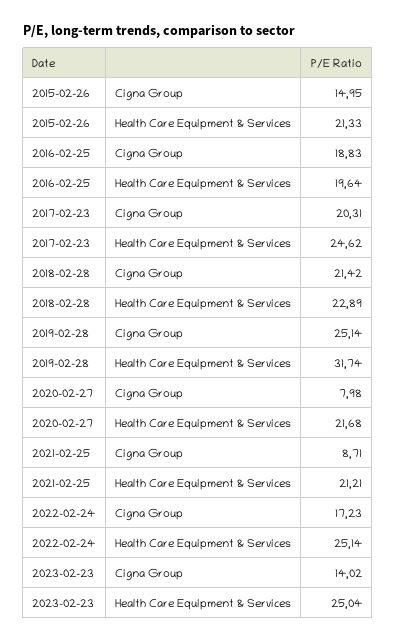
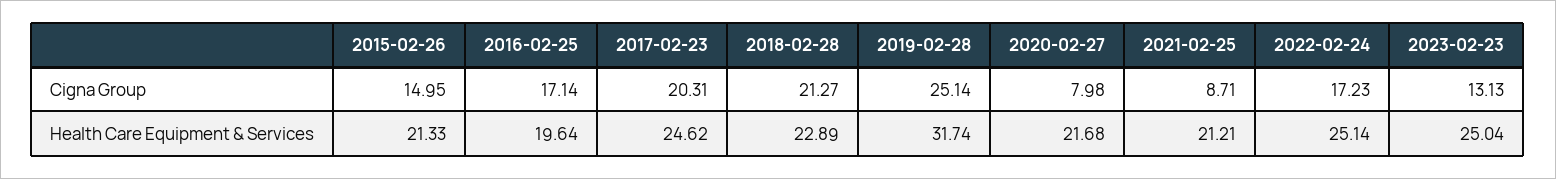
  {
    "2015-02-26": {
      "Cigna Group": 14.95,
      "Health Care Equipment & Services": 21.33
    },
    "2016-02-25": {
-     "Cigna Group": 18.83,
+     "Cigna Group": 17.14,
      "Health Care Equipment & Services": 19.64
    },
    "2017-02-23": {
      "Cigna Group": 20.31,
      "Health Care Equipment & Services": 24.62
    },
    "2018-02-28": {
-     "Cigna Group": 21.42,
+     "Cigna Group": 21.27,
      "Health Care Equipment & Services": 22.89
    },
    "2019-02-28": {
      "Cigna Group": 25.14,
      "Health Care Equipment & Services": 31.74
    },
    "2020-02-27": {
      "Cigna Group": 7.98,
      "Health Care Equipment & Services": 21.68
    },
    "2021-02-25": {
      "Cigna Group": 8.71,
      "Health Care Equipment & Services": 21.21
    },
    "2022-02-24": {
      "Cigna Group": 17.23,
      "Health Care Equipment & Services": 25.14
    },
    "2023-02-23": {
-     "Cigna Group": 14.02,
+     "Cigna Group": 13.13,
      "Health Care Equipment & Services": 25.04
    }
  }

